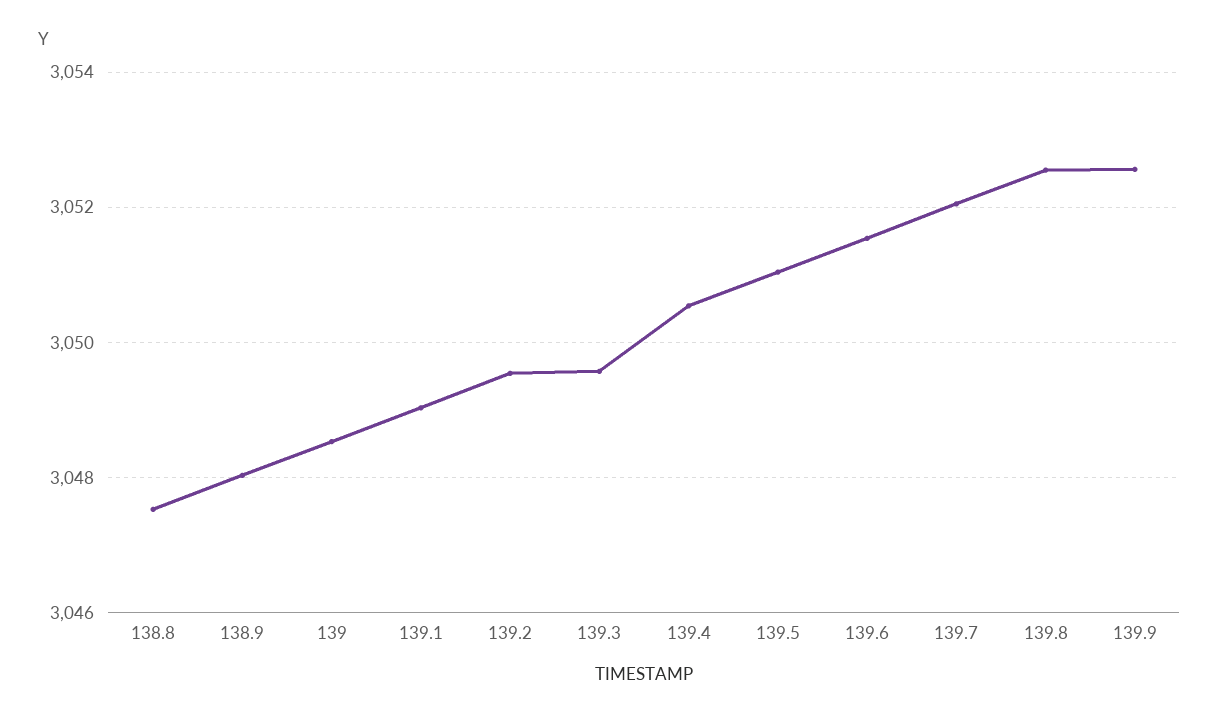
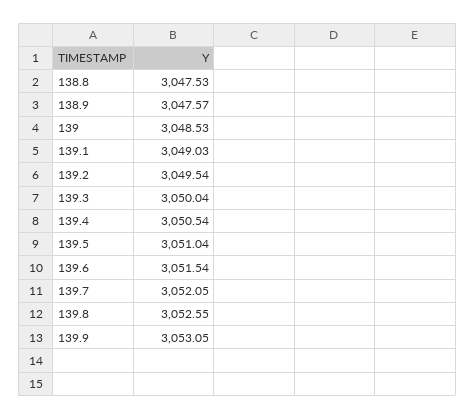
  {
    "138.8": 3047.53,
-   "138.9": 3048,
+   "138.9": 3047.57,
    "139": 3048.53,
    "139.1": 3049.03,
    "139.2": 3049.54,
-   "139.3": 3049.6,
+   "139.3": 3050.04,
    "139.4": 3050.54,
    "139.5": 3051.04,
    "139.6": 3051.54,
    "139.7": 3052.05,
    "139.8": 3052.55,
-   "139.9": 3052.6
+   "139.9": 3053.05
  }

